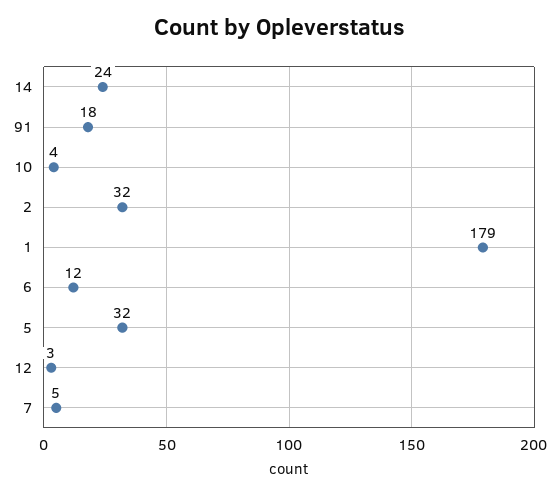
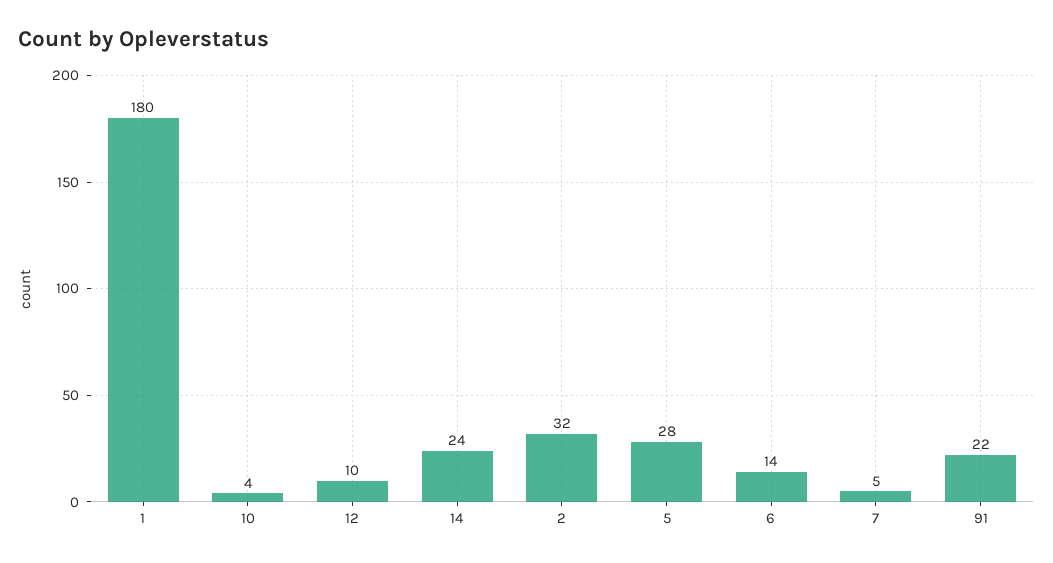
  {
    "14": 24,
-   "91": 18,
+   "91": 22,
    "10": 4,
    "2": 32,
-   "1": 179,
+   "1": 180,
-   "6": 12,
+   "6": 14,
-   "5": 32,
+   "5": 28,
-   "12": 3,
+   "12": 10,
    "7": 5
  }

